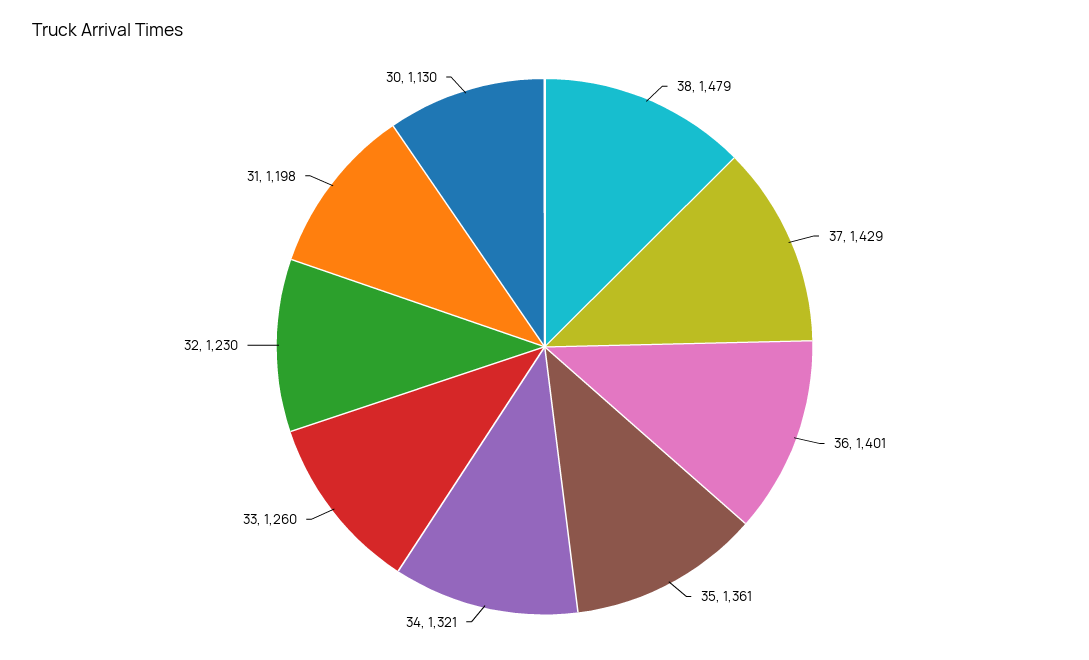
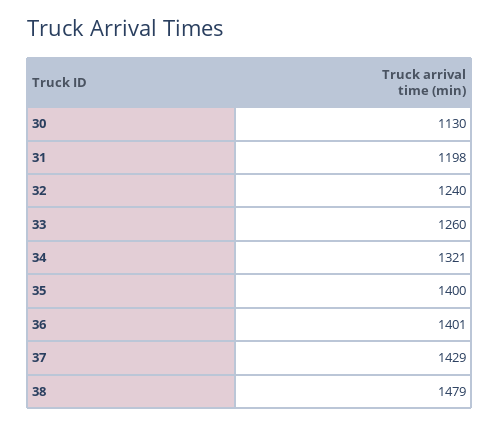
  {
    "38": 1479,
    "37": 1429,
    "36": 1401,
-   "35": 1361,
+   "35": 1400,
    "34": 1321,
    "33": 1260,
-   "32": 1230,
+   "32": 1240,
    "31": 1198,
    "30": 1130
  }

